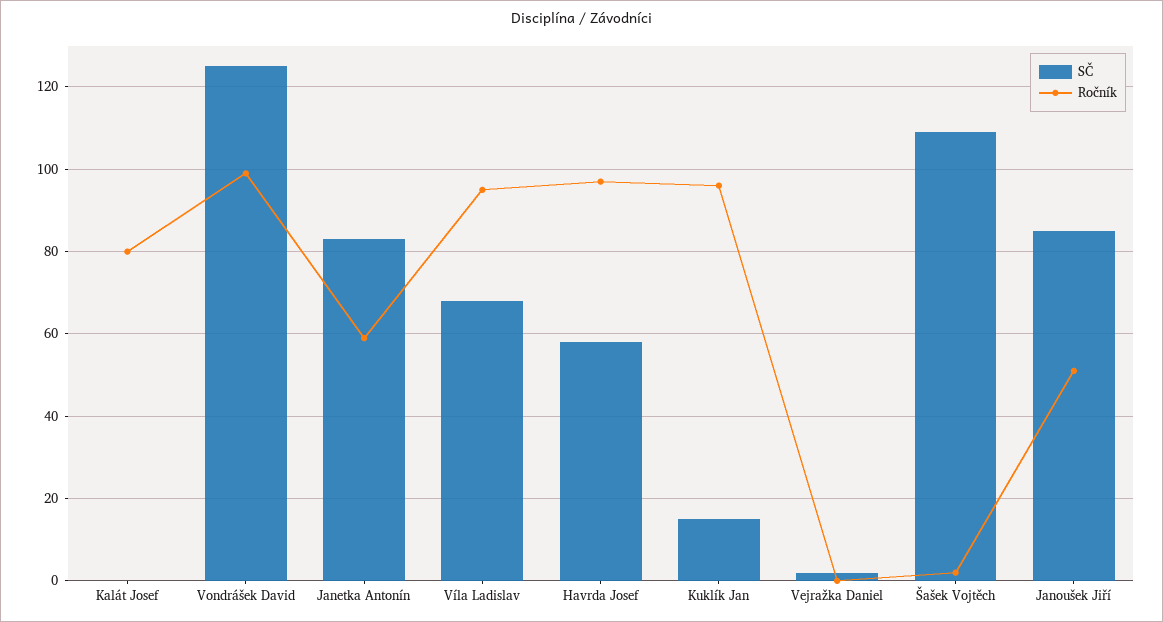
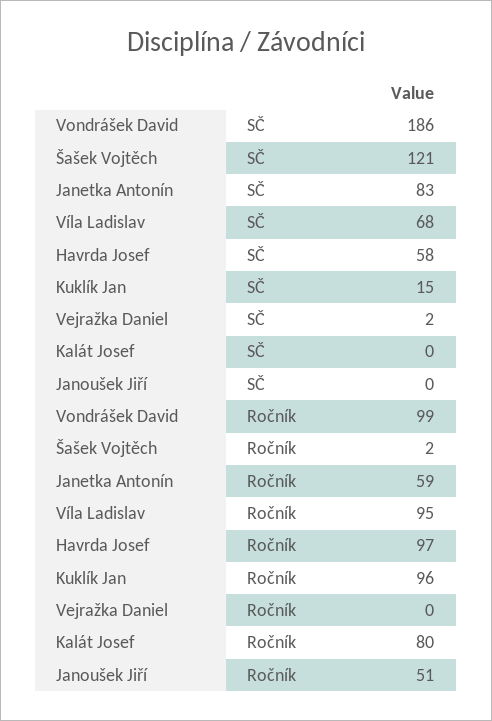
  {
    "SČ": {
      "Kalát Josef": 0,
-     "Vondrášek David": 125,
+     "Vondrášek David": 186,
      "Janetka Antonín": 83,
      "Víla Ladislav": 68,
      "Havrda Josef": 58,
      "Kuklík Jan": 15,
      "Vejražka Daniel": 2,
-     "Šašek Vojtěch": 110,
+     "Šašek Vojtěch": 121,
-     "Janoušek Jiří": 85
+     "Janoušek Jiří": 0
    },
    "Ročník": {
      "Kalát Josef": 80,
      "Vondrášek David": 99,
      "Janetka Antonín": 59,
      "Víla Ladislav": 95,
      "Havrda Josef": 97,
      "Kuklík Jan": 96,
      "Vejražka Daniel": 0,
      "Šašek Vojtěch": 2,
      "Janoušek Jiří": 51
    }
  }

